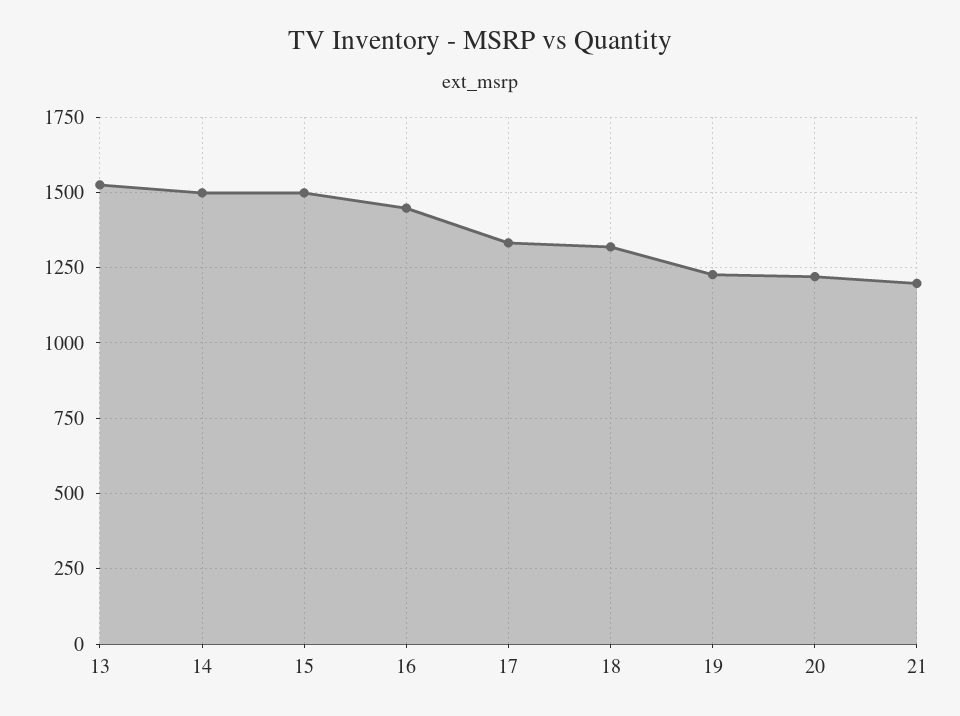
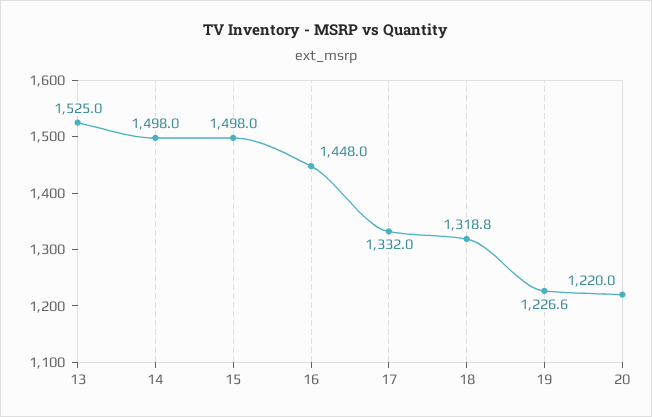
  {
    "13": 1525,
    "14": 1498,
    "15": 1498,
    "16": 1448,
    "17": 1332,
    "18": 1318.8,
    "19": 1226.6,
-   "20": 1220,
+   "20": 1220
-   "21": 1200
  }

